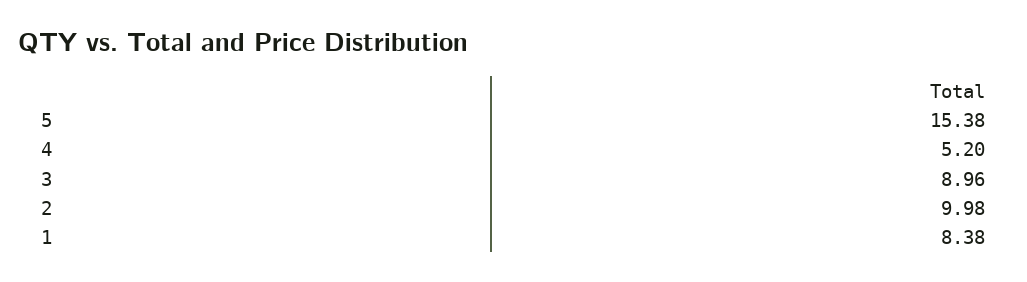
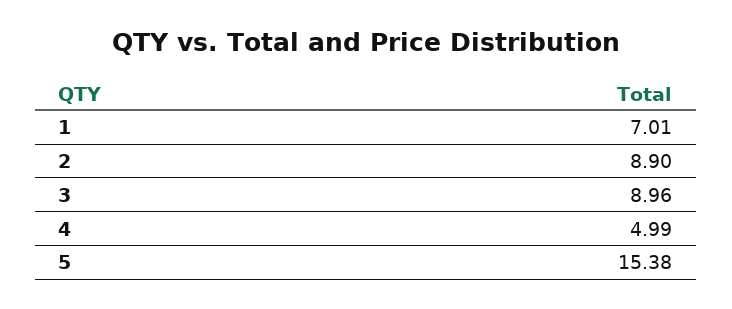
  {
    "5": 15.38,
-   "4": 5.2,
+   "4": 4.99,
    "3": 8.96,
-   "2": 9.98,
+   "2": 8.9,
-   "1": 8.38
+   "1": 7.01
  }

